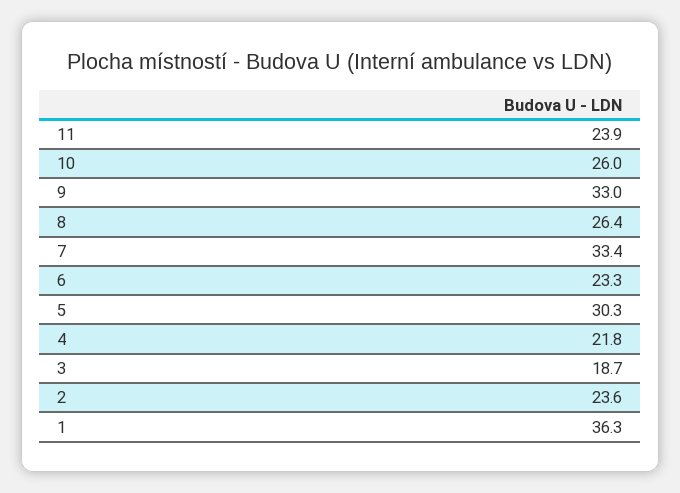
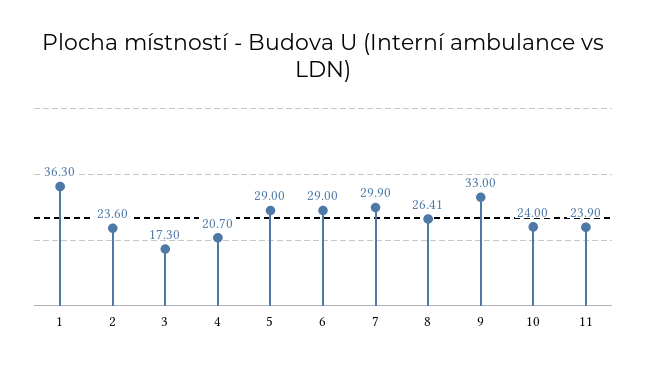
  {
    "11": 23.9,
-   "10": 26,
+   "10": 24,
    "9": 33,
    "8": 26.41,
-   "7": 33.4,
+   "7": 29.9,
-   "6": 23.3,
+   "6": 29,
-   "5": 30.3,
+   "5": 29,
-   "4": 21.8,
+   "4": 20.7,
-   "3": 18.7,
+   "3": 17.3,
    "2": 23.6,
    "1": 36.3
  }

